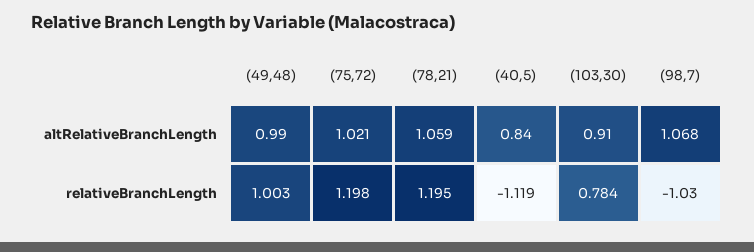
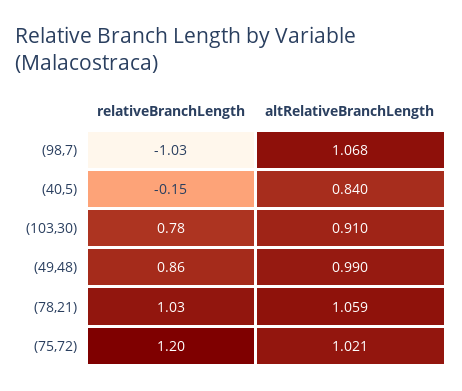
  {
    "(49,48)": {
      "altRelativeBranchLength": 0.99,
-     "relativeBranchLength": 1.003
+     "relativeBranchLength": 0.86
    },
    "(75,72)": {
      "altRelativeBranchLength": 1.021,
      "relativeBranchLength": 1.198
    },
    "(78,21)": {
      "altRelativeBranchLength": 1.059,
-     "relativeBranchLength": 1.195
+     "relativeBranchLength": 1.03
    },
    "(40,5)": {
      "altRelativeBranchLength": 0.84,
-     "relativeBranchLength": -1.119
+     "relativeBranchLength": -0.15
    },
    "(103,30)": {
      "altRelativeBranchLength": 0.91,
      "relativeBranchLength": 0.784
    },
    "(98,7)": {
      "altRelativeBranchLength": 1.068,
      "relativeBranchLength": -1.03
    }
  }

